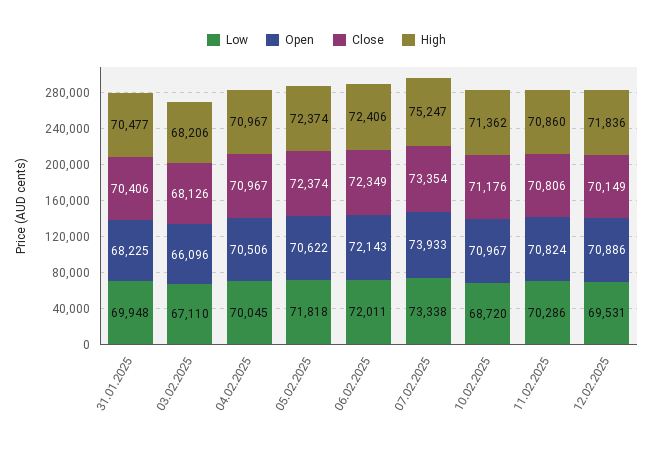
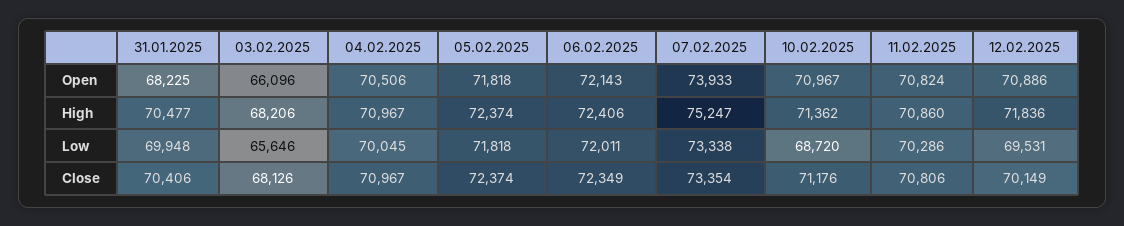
  {
    "Low": {
      "31.01.2025": 69948,
-     "03.02.2025": 67110,
+     "03.02.2025": 65646,
      "04.02.2025": 70045,
      "05.02.2025": 71818,
      "06.02.2025": 72011,
      "07.02.2025": 73338,
      "10.02.2025": 68720,
      "11.02.2025": 70286,
      "12.02.2025": 69531
    },
    "Open": {
      "31.01.2025": 68225,
      "03.02.2025": 66096,
      "04.02.2025": 70506,
-     "05.02.2025": 70622,
+     "05.02.2025": 71818,
      "06.02.2025": 72143,
      "07.02.2025": 73933,
      "10.02.2025": 70967,
      "11.02.2025": 70824,
      "12.02.2025": 70886
    },
    "Close": {
      "31.01.2025": 70406,
      "03.02.2025": 68126,
      "04.02.2025": 70967,
      "05.02.2025": 72374,
      "06.02.2025": 72349,
      "07.02.2025": 73354,
      "10.02.2025": 71176,
      "11.02.2025": 70806,
      "12.02.2025": 70149
    },
    "High": {
      "31.01.2025": 70477,
      "03.02.2025": 68206,
      "04.02.2025": 70967,
      "05.02.2025": 72374,
      "06.02.2025": 72406,
      "07.02.2025": 75247,
      "10.02.2025": 71362,
      "11.02.2025": 70860,
      "12.02.2025": 71836
    }
  }

